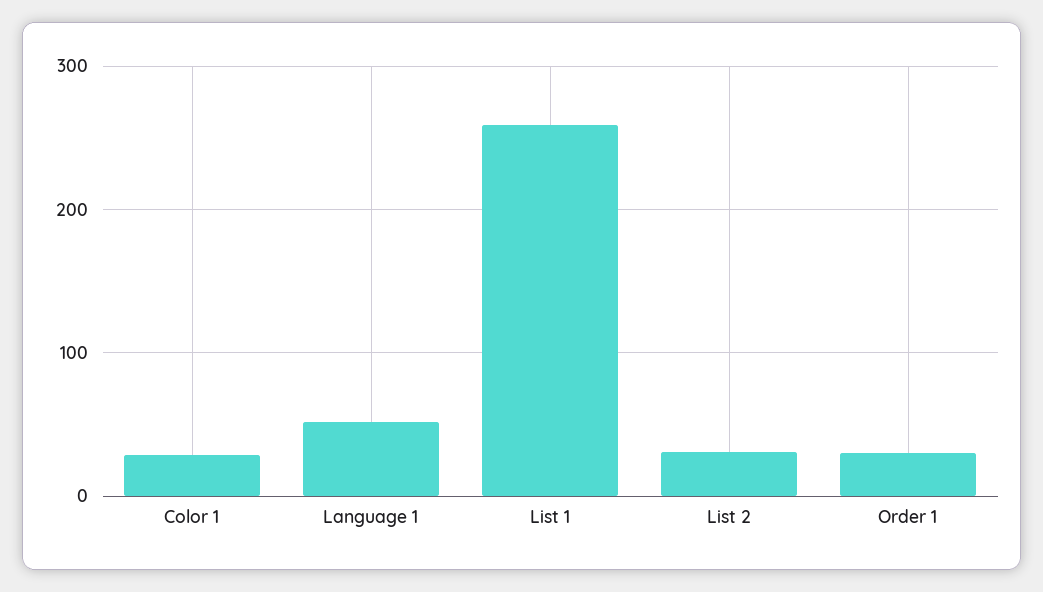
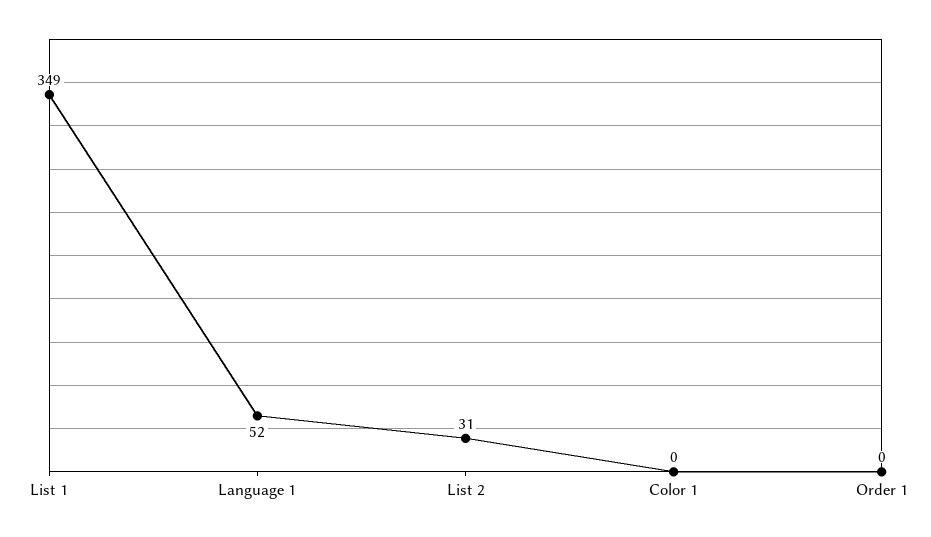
  {
-   "Color 1": 30,
+   "Color 1": 0,
    "Language 1": 52,
-   "List 1": 260,
+   "List 1": 349,
    "List 2": 31,
-   "Order 1": 30
+   "Order 1": 0
  }

